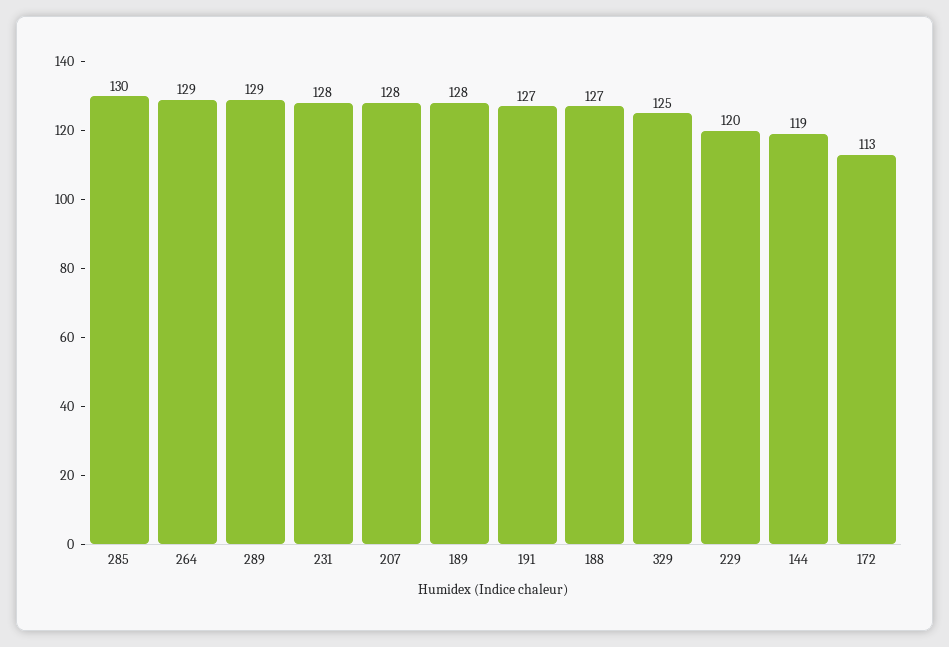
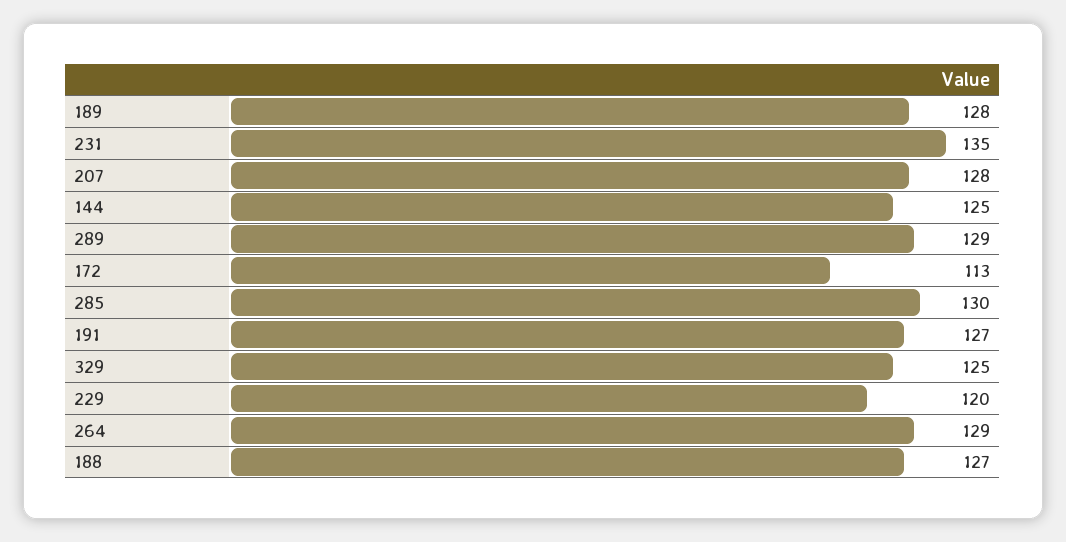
  {
    "285": 130,
    "264": 129,
    "289": 129,
-   "231": 128,
+   "231": 135,
    "207": 128,
    "189": 128,
    "191": 127,
    "188": 127,
    "329": 125,
    "229": 120,
-   "144": 119,
+   "144": 125,
    "172": 113
  }

